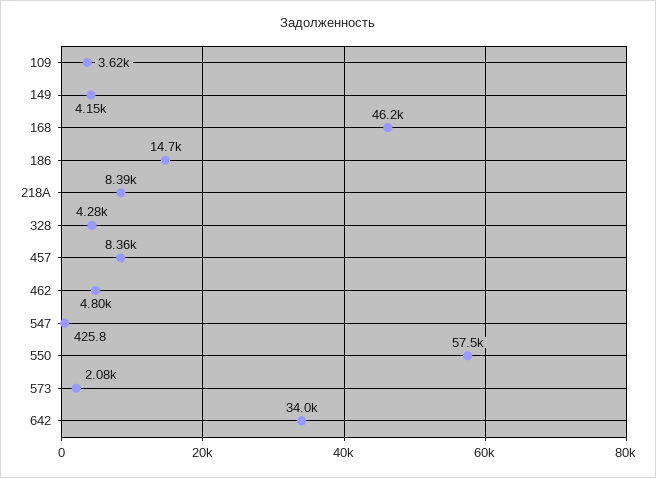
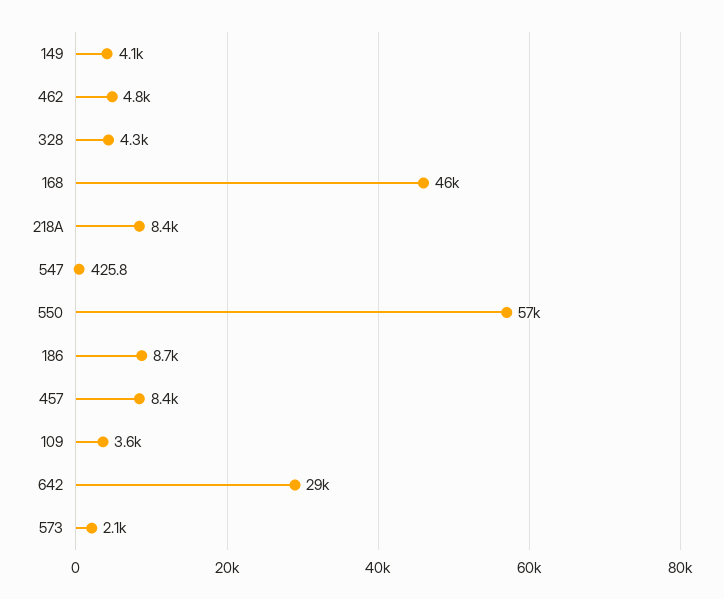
  {
    "109": 3620,
    "149": 4150,
    "168": 46200,
-   "186": 14700,
+   "186": 8700,
    "218А": 8390,
    "328": 4280,
    "457": 8360,
    "462": 4800,
    "547": 425.8,
    "550": 57500,
    "573": 2080,
-   "642": 34000
+   "642": 29000
  }

